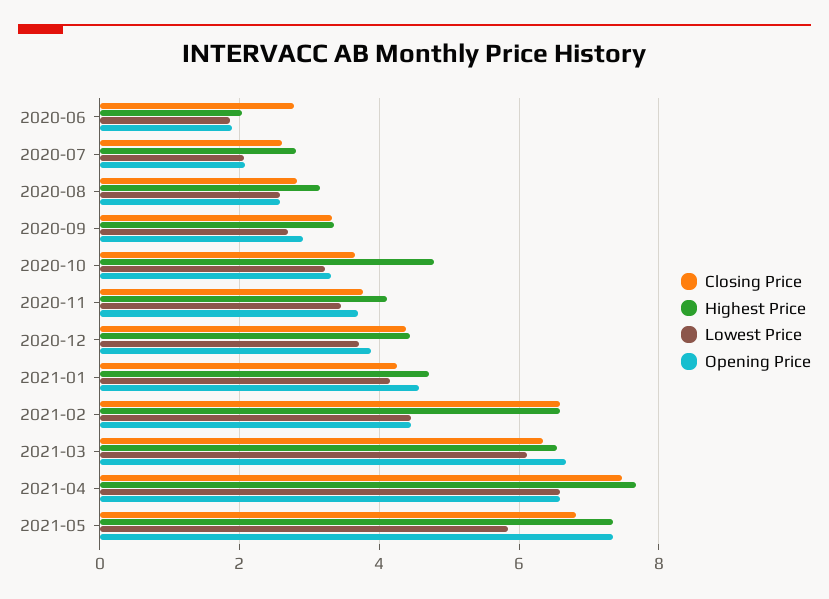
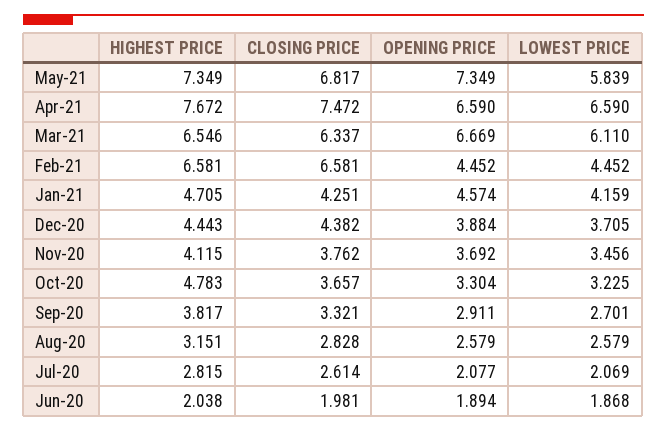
  {
    "Closing Price": {
-     "2020-06": 2.8,
+     "2020-06": 1.981,
      "2020-07": 2.614,
      "2020-08": 2.828,
      "2020-09": 3.321,
      "2020-10": 3.657,
      "2020-11": 3.762,
      "2020-12": 4.382,
      "2021-01": 4.251,
      "2021-02": 6.581,
      "2021-03": 6.337,
      "2021-04": 7.472,
      "2021-05": 6.817
    },
    "Highest Price": {
      "2020-06": 2.038,
      "2020-07": 2.815,
      "2020-08": 3.151,
-     "2020-09": 3.4,
+     "2020-09": 3.817,
      "2020-10": 4.783,
      "2020-11": 4.115,
      "2020-12": 4.443,
      "2021-01": 4.705,
      "2021-02": 6.581,
      "2021-03": 6.546,
      "2021-04": 7.672,
      "2021-05": 7.349
    },
    "Lowest Price": {
      "2020-06": 1.868,
      "2020-07": 2.069,
      "2020-08": 2.579,
      "2020-09": 2.701,
      "2020-10": 3.225,
      "2020-11": 3.456,
      "2020-12": 3.705,
      "2021-01": 4.159,
      "2021-02": 4.452,
      "2021-03": 6.11,
      "2021-04": 6.59,
      "2021-05": 5.839
    },
    "Opening Price": {
      "2020-06": 1.894,
      "2020-07": 2.077,
      "2020-08": 2.579,
      "2020-09": 2.911,
      "2020-10": 3.304,
      "2020-11": 3.692,
      "2020-12": 3.884,
      "2021-01": 4.574,
      "2021-02": 4.452,
      "2021-03": 6.669,
      "2021-04": 6.59,
      "2021-05": 7.349
    }
  }

